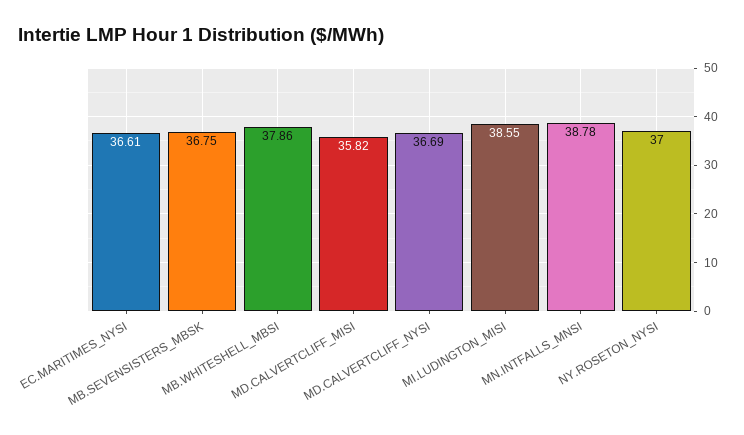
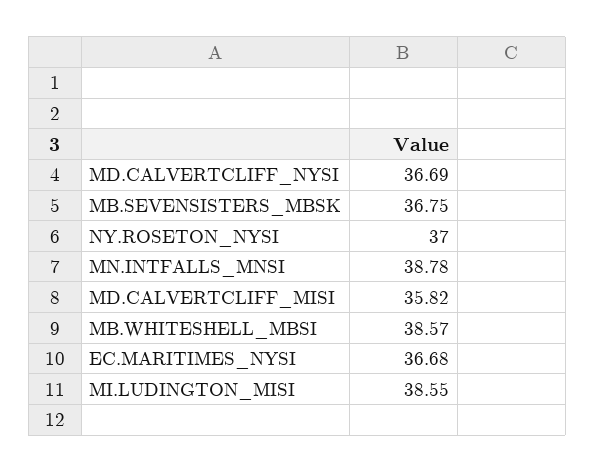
  {
-   "EC.MARITIMES_NYSI": 36.61,
+   "EC.MARITIMES_NYSI": 36.68,
    "MB.SEVENSISTERS_MBSK": 36.75,
-   "MB.WHITESHELL_MBSI": 37.86,
+   "MB.WHITESHELL_MBSI": 38.57,
    "MD.CALVERTCLIFF_MISI": 35.82,
    "MD.CALVERTCLIFF_NYSI": 36.69,
    "MI.LUDINGTON_MISI": 38.55,
    "MN.INTFALLS_MNSI": 38.78,
    "NY.ROSETON_NYSI": 37
  }

